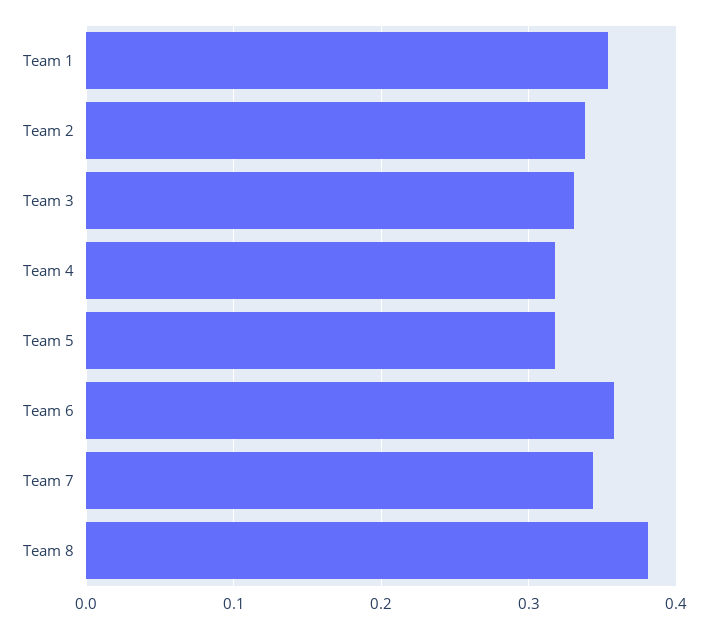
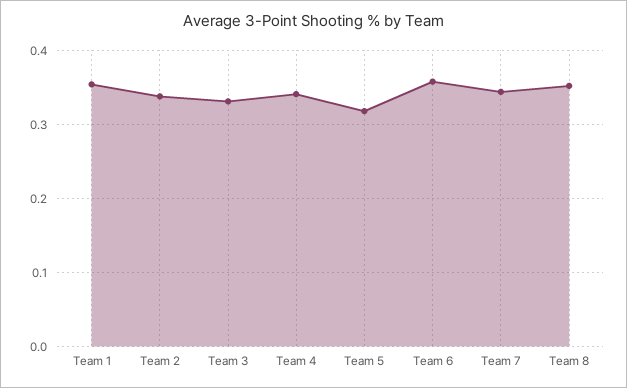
  {
    "Team 1": 0.35,
    "Team 2": 0.34,
    "Team 3": 0.33,
-   "Team 4": 0.32,
+   "Team 4": 0.34,
    "Team 5": 0.32,
    "Team 6": 0.36,
    "Team 7": 0.34,
-   "Team 8": 0.38
+   "Team 8": 0.35
  }

